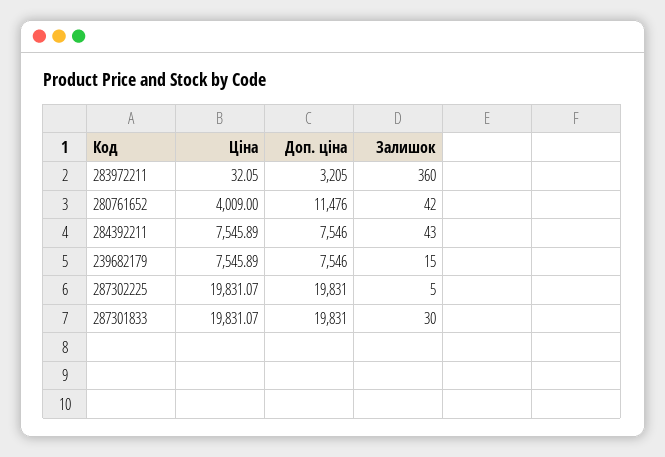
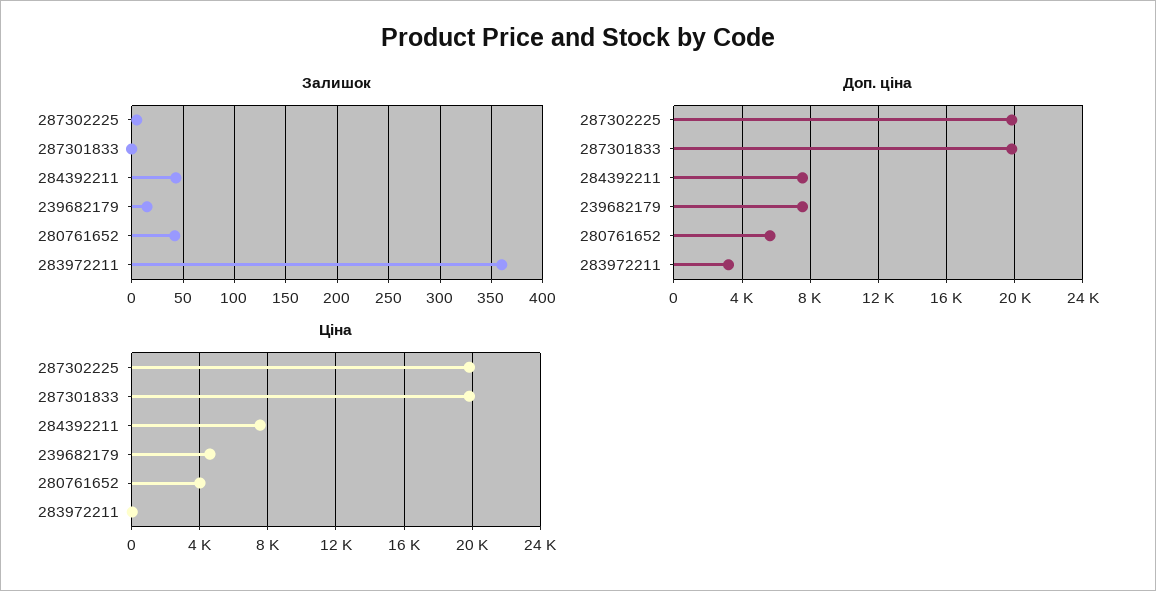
  {
    "Ціна": {
      "283972211": 32.05,
      "280761652": 4009,
      "284392211": 7545.89,
-     "239682179": 7545.89,
+     "239682179": 4500,
      "287302225": 19831.07,
      "287301833": 19831.07
    },
    "Доп. ціна": {
      "283972211": 3205,
-     "280761652": 11476,
+     "280761652": 5500,
      "284392211": 7546,
      "239682179": 7546,
      "287302225": 19831,
      "287301833": 19831
    },
    "Залишок": {
      "283972211": 360,
      "280761652": 42,
      "284392211": 43,
      "239682179": 15,
      "287302225": 5,
-     "287301833": 30
+     "287301833": 0
    }
  }

